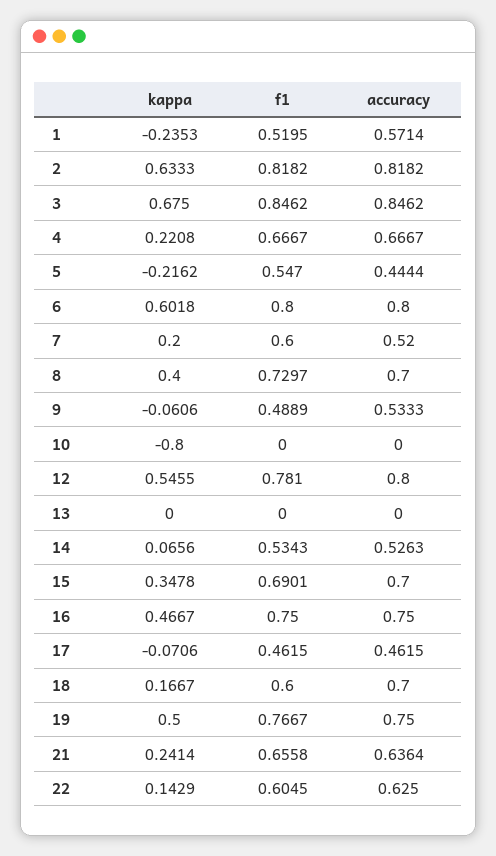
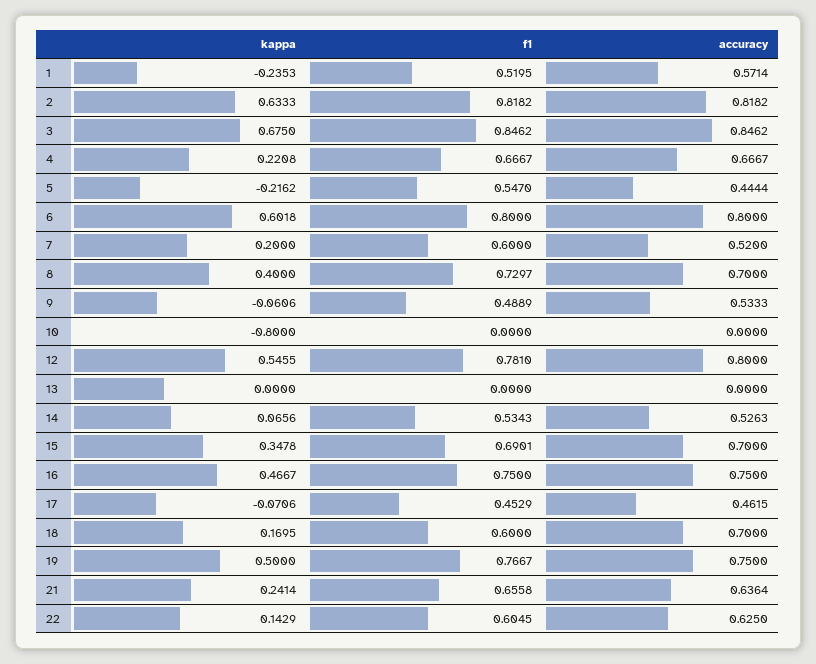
  {
    "kappa": {
      "1": -0.2353,
      "2": 0.6333,
      "3": 0.675,
      "4": 0.2208,
      "5": -0.2162,
      "6": 0.6018,
      "7": 0.2,
      "8": 0.4,
      "9": -0.0606,
      "10": -0.8,
      "12": 0.5455,
      "13": 0,
      "14": 0.0656,
      "15": 0.3478,
      "16": 0.4667,
      "17": -0.0706,
-     "18": 0.1667,
+     "18": 0.1695,
      "19": 0.5,
      "21": 0.2414,
      "22": 0.1429
    },
    "f1": {
      "1": 0.5195,
      "2": 0.8182,
      "3": 0.8462,
      "4": 0.6667,
      "5": 0.547,
      "6": 0.8,
      "7": 0.6,
      "8": 0.7297,
      "9": 0.4889,
      "10": 0,
      "12": 0.781,
      "13": 0,
      "14": 0.5343,
      "15": 0.6901,
      "16": 0.75,
-     "17": 0.4615,
+     "17": 0.4529,
      "18": 0.6,
      "19": 0.7667,
      "21": 0.6558,
      "22": 0.6045
    },
    "accuracy": {
      "1": 0.5714,
      "2": 0.8182,
      "3": 0.8462,
      "4": 0.6667,
      "5": 0.4444,
      "6": 0.8,
      "7": 0.52,
      "8": 0.7,
      "9": 0.5333,
      "10": 0,
      "12": 0.8,
      "13": 0,
      "14": 0.5263,
      "15": 0.7,
      "16": 0.75,
      "17": 0.4615,
      "18": 0.7,
      "19": 0.75,
      "21": 0.6364,
      "22": 0.625
    }
  }

